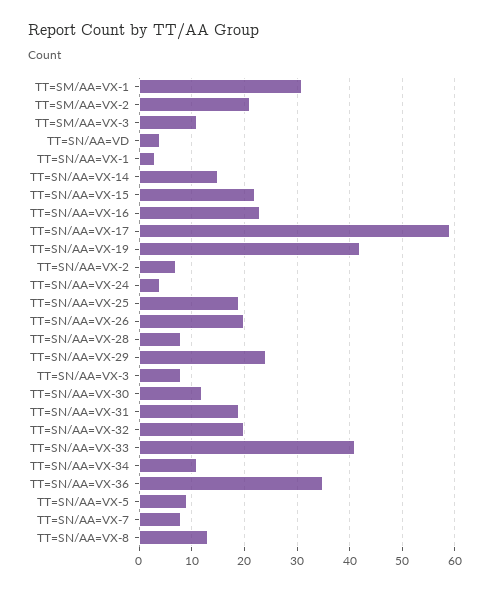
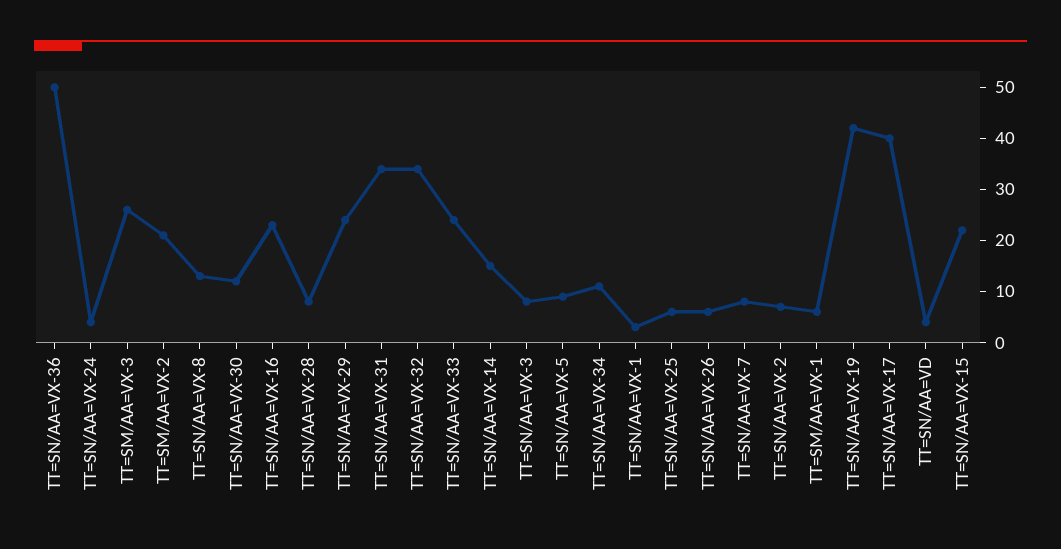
  {
-   "TT=SM/AA=VX-1": 30,
+   "TT=SM/AA=VX-1": 5,
    "TT=SM/AA=VX-2": 20,
-   "TT=SM/AA=VX-3": 10,
+   "TT=SM/AA=VX-3": 25,
    "TT=SN/AA=VD": 5,
    "TT=SN/AA=VX-1": 5,
    "TT=SN/AA=VX-14": 15,
    "TT=SN/AA=VX-15": 20,
    "TT=SN/AA=VX-16": 25,
-   "TT=SN/AA=VX-17": 60,
+   "TT=SN/AA=VX-17": 40,
    "TT=SN/AA=VX-19": 40,
    "TT=SN/AA=VX-2": 5,
    "TT=SN/AA=VX-24": 5,
-   "TT=SN/AA=VX-25": 20,
+   "TT=SN/AA=VX-25": 5,
-   "TT=SN/AA=VX-26": 20,
+   "TT=SN/AA=VX-26": 5,
    "TT=SN/AA=VX-28": 10,
    "TT=SN/AA=VX-29": 25,
    "TT=SN/AA=VX-3": 10,
    "TT=SN/AA=VX-30": 10,
-   "TT=SN/AA=VX-31": 20,
+   "TT=SN/AA=VX-31": 35,
-   "TT=SN/AA=VX-32": 20,
+   "TT=SN/AA=VX-32": 35,
-   "TT=SN/AA=VX-33": 40,
+   "TT=SN/AA=VX-33": 25,
    "TT=SN/AA=VX-34": 10,
-   "TT=SN/AA=VX-36": 35,
+   "TT=SN/AA=VX-36": 50,
    "TT=SN/AA=VX-5": 10,
    "TT=SN/AA=VX-7": 10,
    "TT=SN/AA=VX-8": 15
  }

